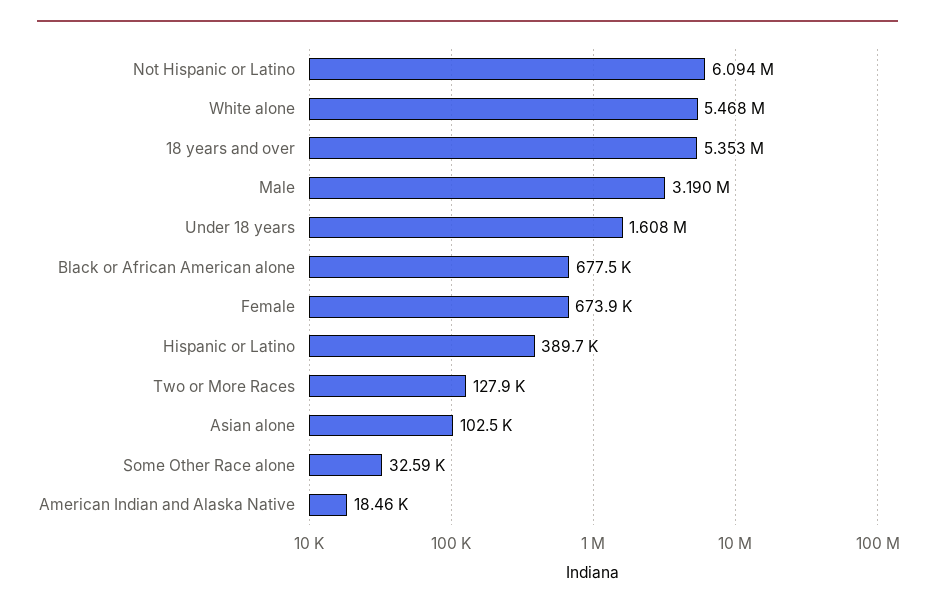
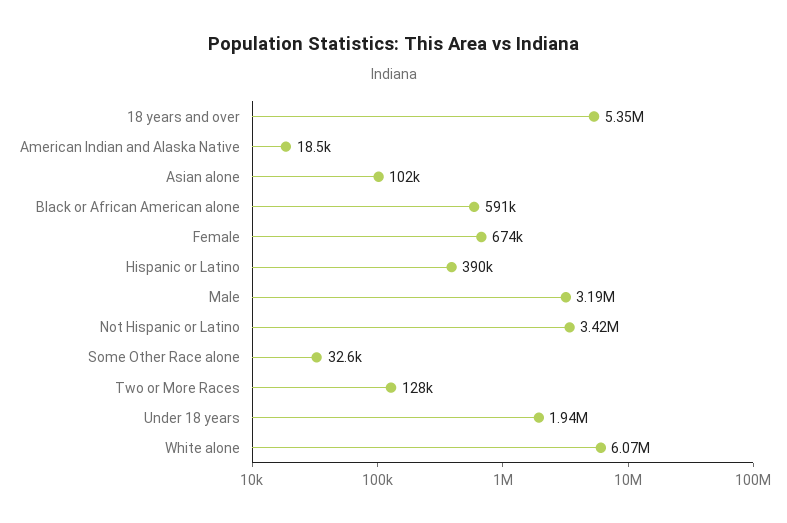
  {
-   "Not Hispanic or Latino": 6094000,
+   "Not Hispanic or Latino": 3420000,
-   "White alone": 5468000,
+   "White alone": 6070000,
    "18 years and over": 5353000,
    "Male": 3190000,
-   "Under 18 years": 1608000,
+   "Under 18 years": 1940000,
-   "Black or African American alone": 677500,
+   "Black or African American alone": 591000,
    "Female": 673900,
    "Hispanic or Latino": 389700,
    "Two or More Races": 127900,
    "Asian alone": 102500,
    "Some Other Race alone": 32590,
    "American Indian and Alaska Native": 18460
  }

